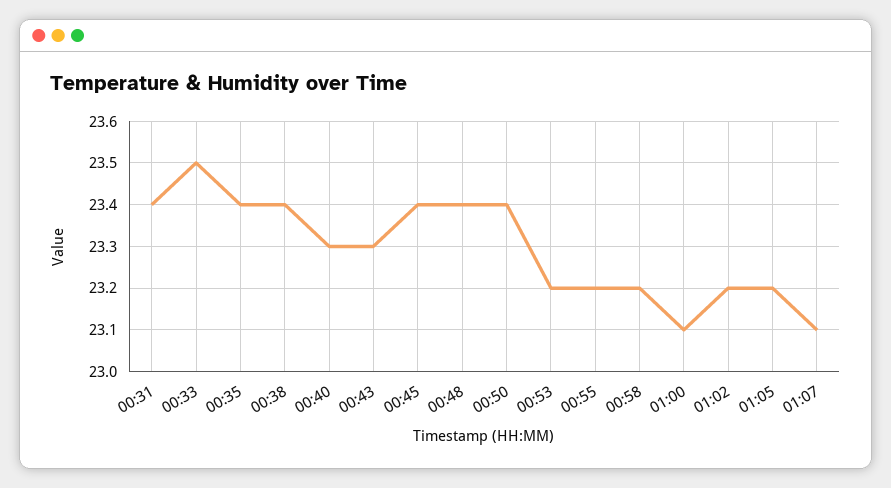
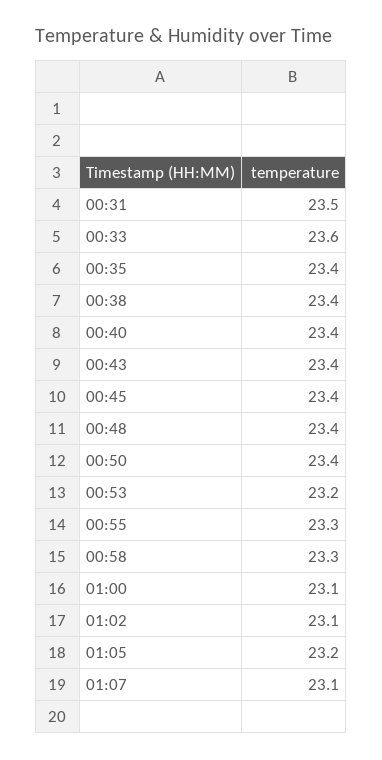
  {
-   "00:31": 23.4,
+   "00:31": 23.5,
-   "00:33": 23.5,
+   "00:33": 23.6,
    "00:35": 23.4,
    "00:38": 23.4,
-   "00:40": 23.3,
+   "00:40": 23.4,
-   "00:43": 23.3,
+   "00:43": 23.4,
    "00:45": 23.4,
    "00:48": 23.4,
    "00:50": 23.4,
    "00:53": 23.2,
-   "00:55": 23.2,
+   "00:55": 23.3,
-   "00:58": 23.2,
+   "00:58": 23.3,
    "01:00": 23.1,
-   "01:02": 23.2,
+   "01:02": 23.1,
    "01:05": 23.2,
    "01:07": 23.1
  }

